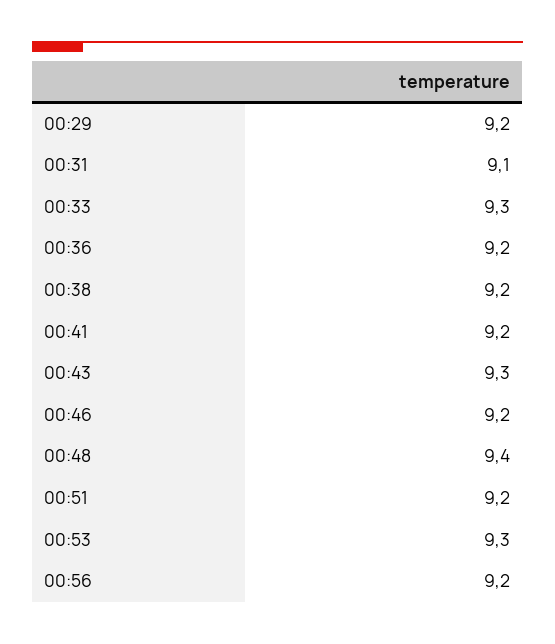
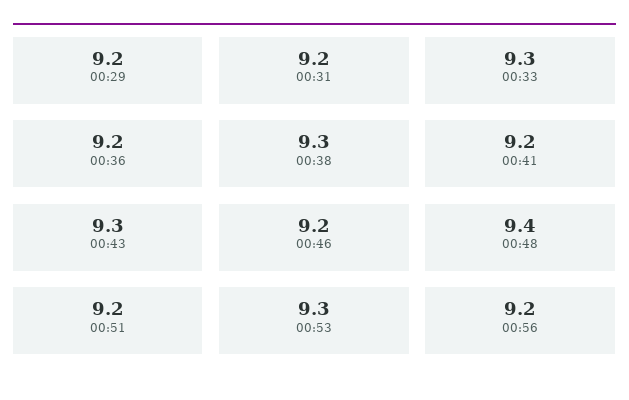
  {
    "00:29": 9.2,
-   "00:31": 9.1,
+   "00:31": 9.2,
    "00:33": 9.3,
    "00:36": 9.2,
-   "00:38": 9.2,
+   "00:38": 9.3,
    "00:41": 9.2,
    "00:43": 9.3,
    "00:46": 9.2,
    "00:48": 9.4,
    "00:51": 9.2,
    "00:53": 9.3,
    "00:56": 9.2
  }

